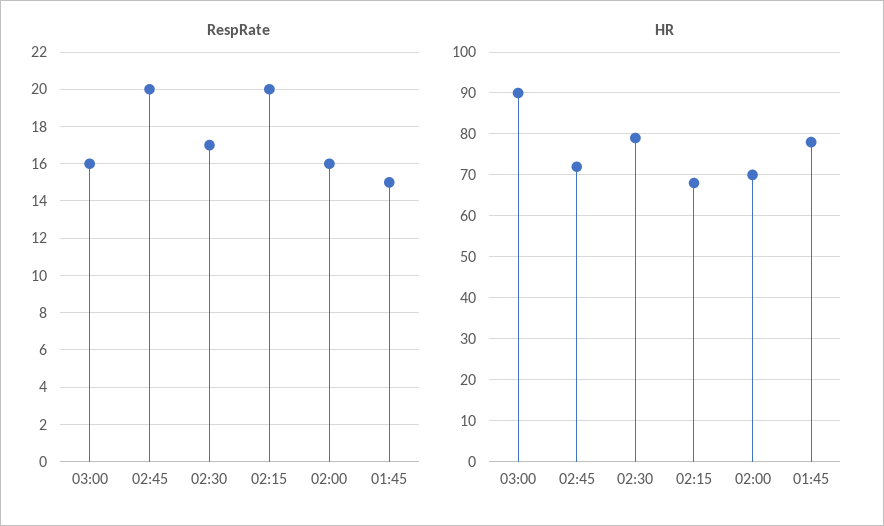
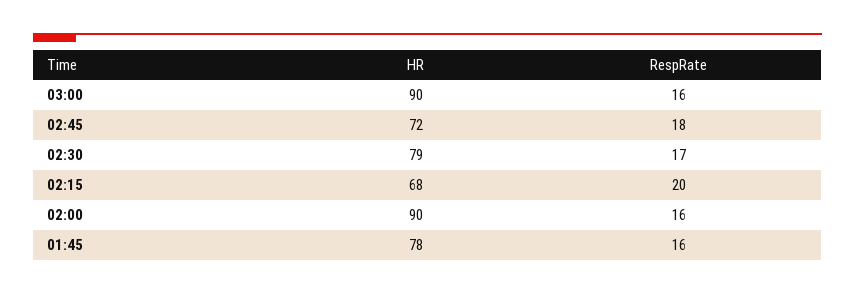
  {
    "RespRate": {
      "03:00": 16,
-     "02:45": 20,
+     "02:45": 18,
      "02:30": 17,
      "02:15": 20,
      "02:00": 16,
-     "01:45": 15
+     "01:45": 16
    },
    "HR": {
      "03:00": 90,
      "02:45": 72,
      "02:30": 79,
      "02:15": 68,
-     "02:00": 70,
+     "02:00": 90,
      "01:45": 78
    }
  }

